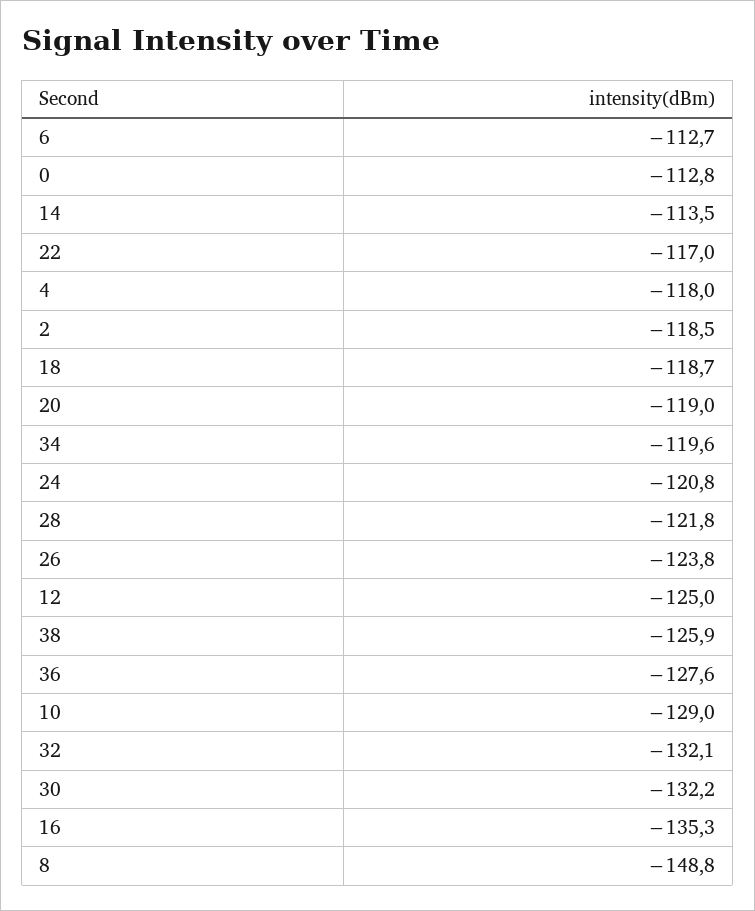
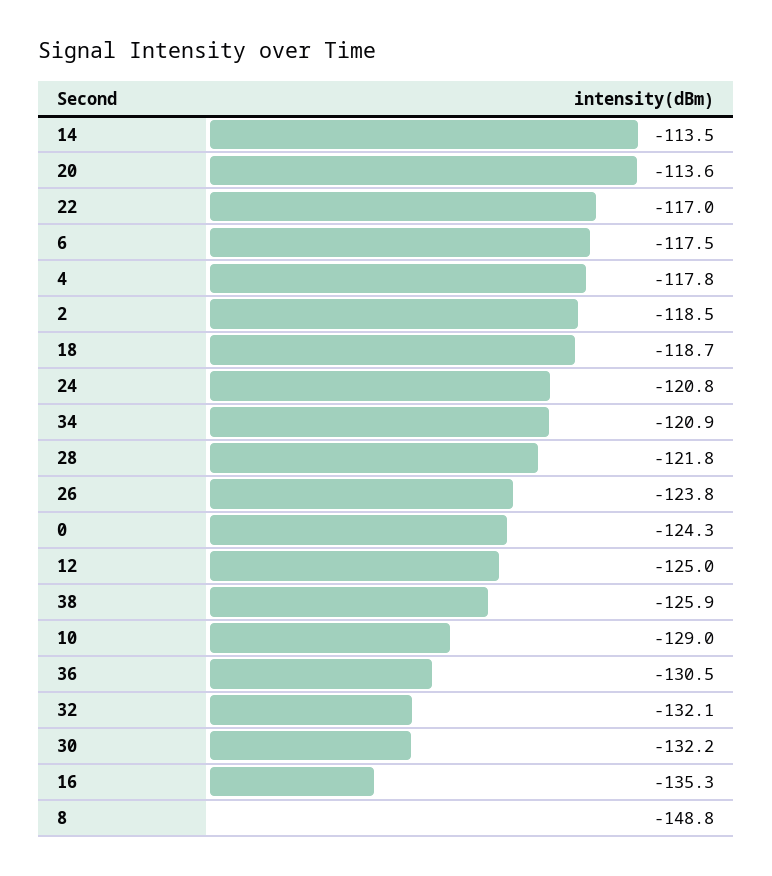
  {
-   "6": -112.7,
+   "6": -117.5,
-   "0": -112.8,
+   "0": -124.3,
    "14": -113.5,
    "22": -117,
-   "4": -118,
+   "4": -117.8,
    "2": -118.5,
    "18": -118.7,
-   "20": -119,
+   "20": -113.6,
-   "34": -119.6,
+   "34": -120.9,
    "24": -120.8,
    "28": -121.8,
    "26": -123.8,
    "12": -125,
    "38": -125.9,
-   "36": -127.6,
+   "36": -130.5,
    "10": -129,
    "32": -132.1,
    "30": -132.2,
    "16": -135.3,
    "8": -148.8
  }

